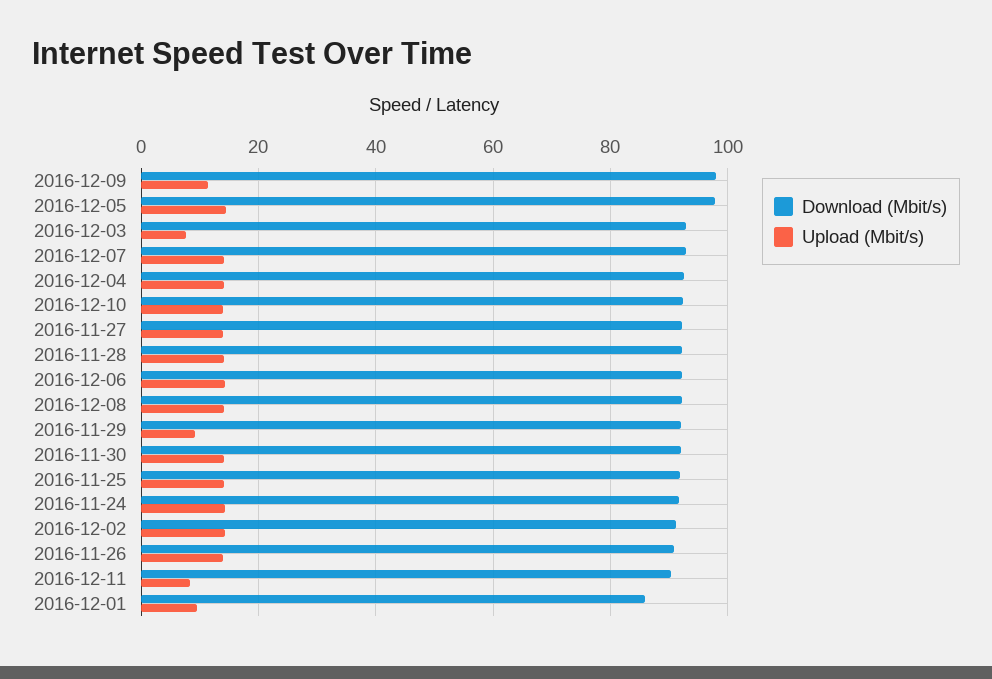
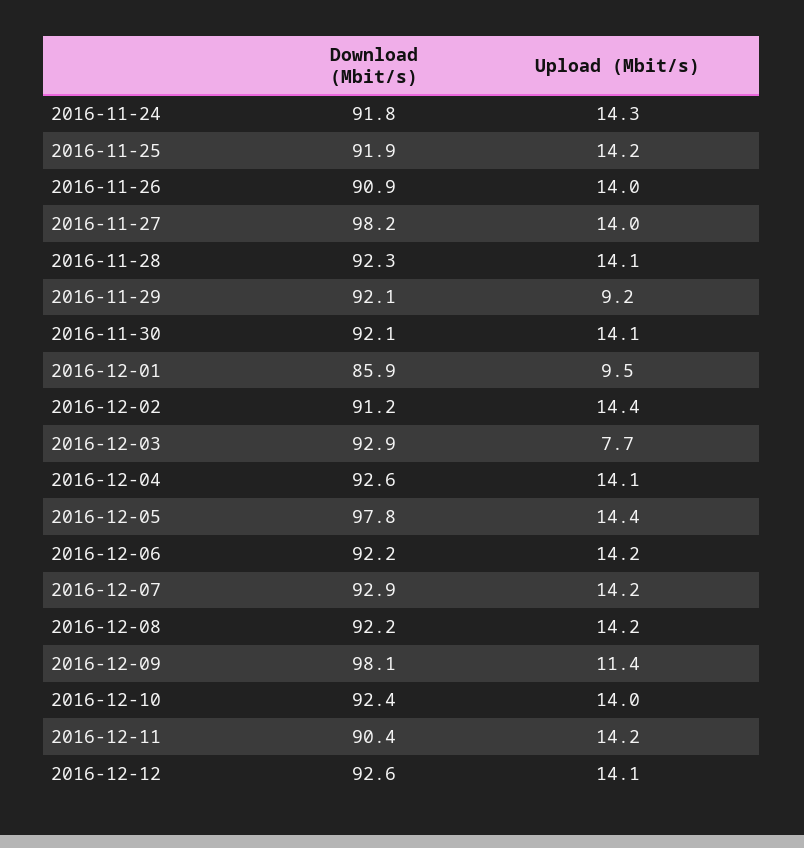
  {
    "Download (Mbit/s)": {
      "2016-12-09": 98.1,
      "2016-12-05": 97.8,
      "2016-12-03": 92.9,
      "2016-12-07": 92.9,
      "2016-12-04": 92.6,
      "2016-12-10": 92.4,
-     "2016-11-27": 92,
+     "2016-11-27": 98.2,
      "2016-11-28": 92.3,
      "2016-12-06": 92.2,
      "2016-12-08": 92.2,
      "2016-11-29": 92.1,
      "2016-11-30": 92.1,
      "2016-11-25": 91.9,
      "2016-11-24": 91.8,
      "2016-12-02": 91.2,
      "2016-11-26": 90.9,
      "2016-12-11": 90.4,
-     "2016-12-01": 85.9
+     "2016-12-01": 85.9,
+     "2016-12-12": 92.6
    },
    "Upload (Mbit/s)": {
      "2016-12-09": 11.4,
      "2016-12-05": 14.4,
      "2016-12-03": 7.7,
      "2016-12-07": 14.2,
      "2016-12-04": 14.1,
      "2016-12-10": 14,
      "2016-11-27": 14,
      "2016-11-28": 14.1,
      "2016-12-06": 14.2,
      "2016-12-08": 14.2,
      "2016-11-29": 9.2,
      "2016-11-30": 14.1,
      "2016-11-25": 14.2,
      "2016-11-24": 14.3,
      "2016-12-02": 14.4,
      "2016-11-26": 14,
-     "2016-12-11": 8,
+     "2016-12-11": 14.2,
-     "2016-12-01": 9.5
+     "2016-12-01": 9.5,
+     "2016-12-12": 14.1
    }
  }

